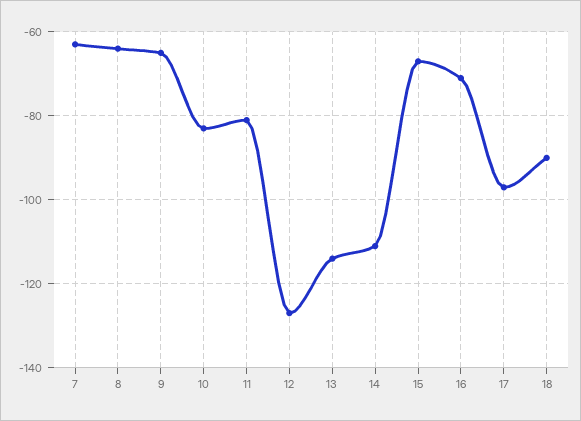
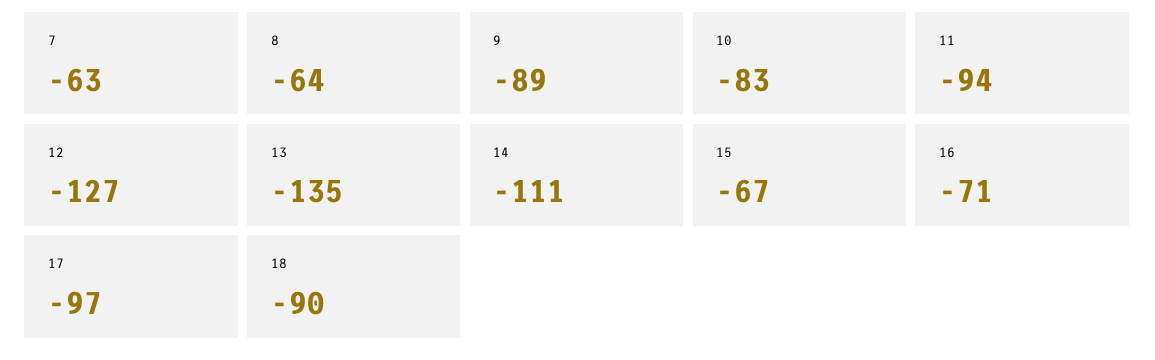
  {
    "7": -63,
    "8": -64,
-   "9": -65,
+   "9": -89,
    "10": -83,
-   "11": -80,
+   "11": -94,
    "12": -127,
-   "13": -115,
+   "13": -135,
    "14": -111,
    "15": -67,
    "16": -71,
    "17": -97,
    "18": -90
  }

